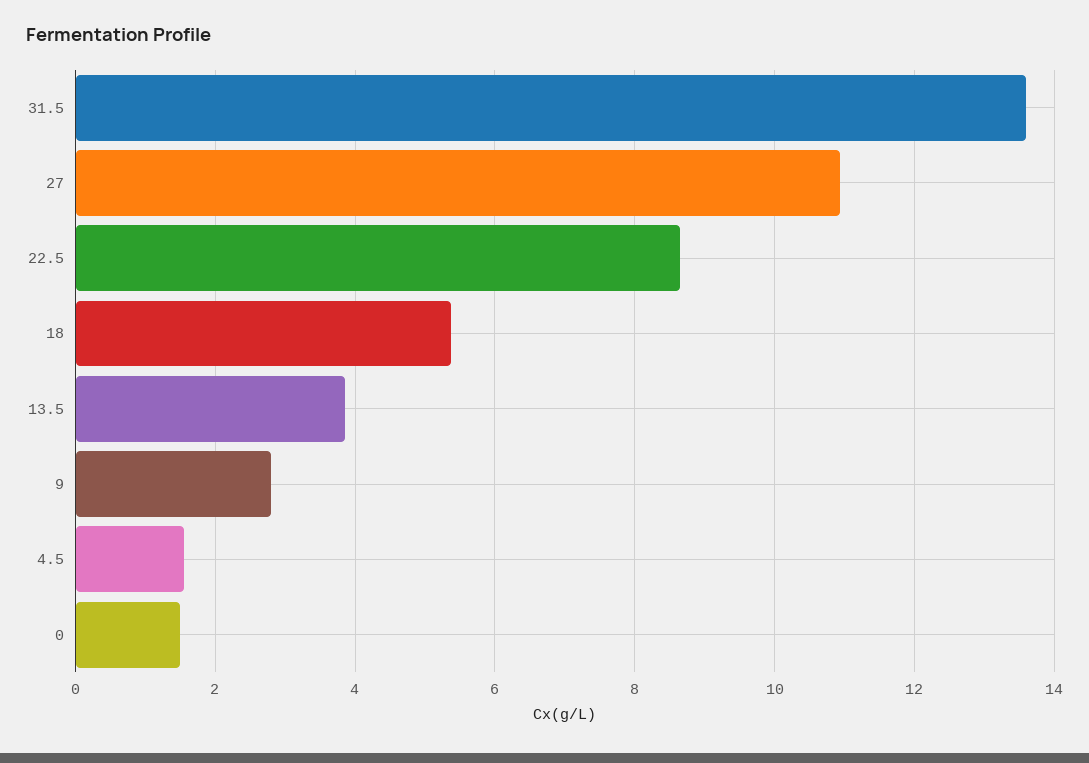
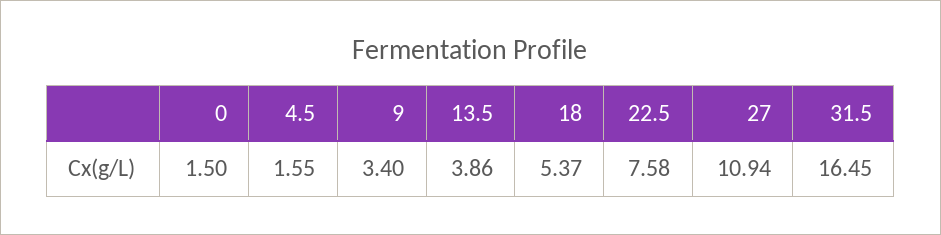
  {
-   "31.5": 13.6,
+   "31.5": 16.45,
    "27": 10.94,
-   "22.5": 8.6,
+   "22.5": 7.58,
    "18": 5.37,
    "13.5": 3.86,
-   "9": 2.8,
+   "9": 3.4,
    "4.5": 1.55,
    "0": 1.5
  }

